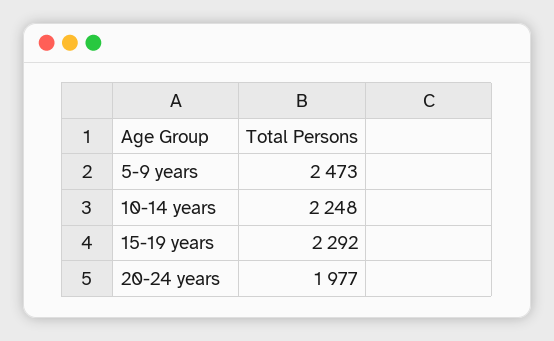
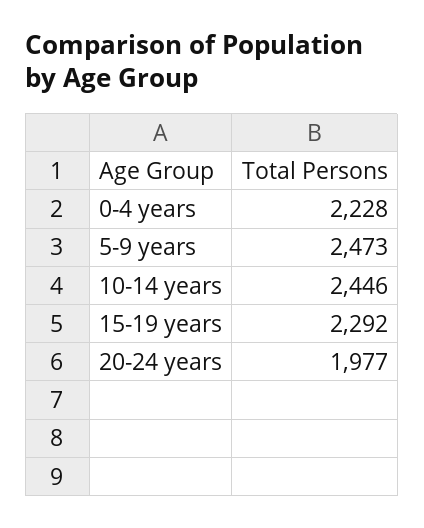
  {
    "5-9 years": 2473,
-   "10-14 years": 2248,
+   "10-14 years": 2446,
    "15-19 years": 2292,
-   "20-24 years": 1977
+   "20-24 years": 1977,
+   "0-4 years": 2228
  }

